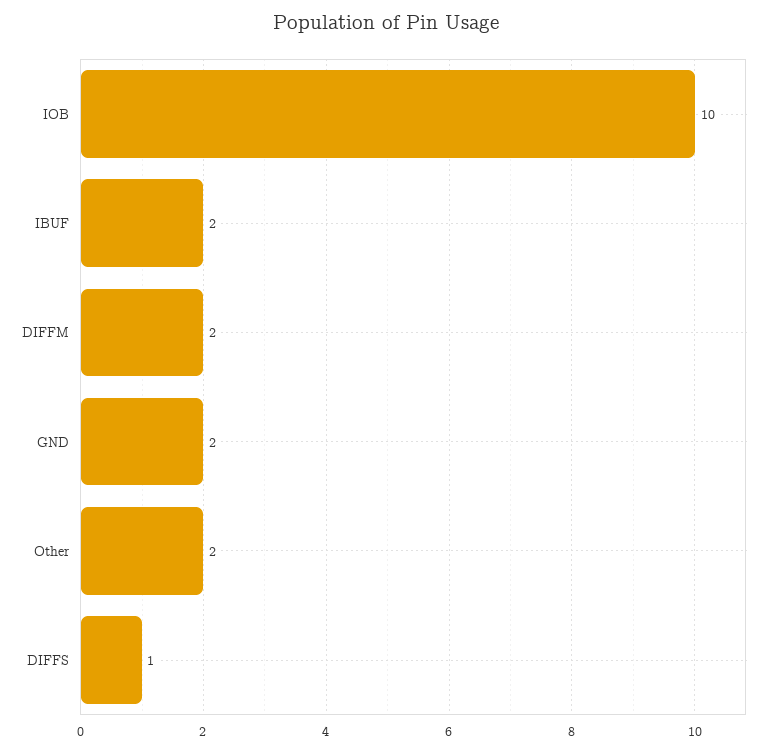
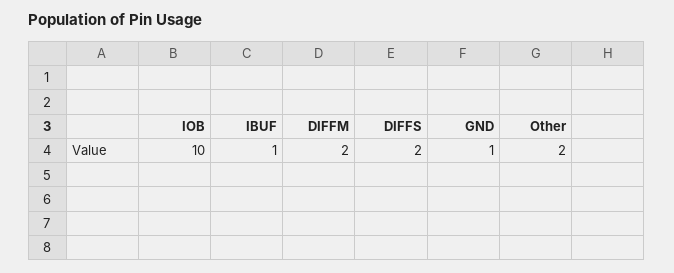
  {
    "IOB": 10,
-   "IBUF": 2,
+   "IBUF": 1,
    "DIFFM": 2,
-   "GND": 2,
+   "GND": 1,
    "Other": 2,
-   "DIFFS": 1
+   "DIFFS": 2
  }

